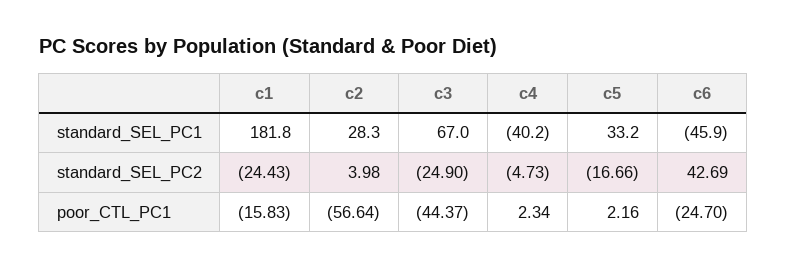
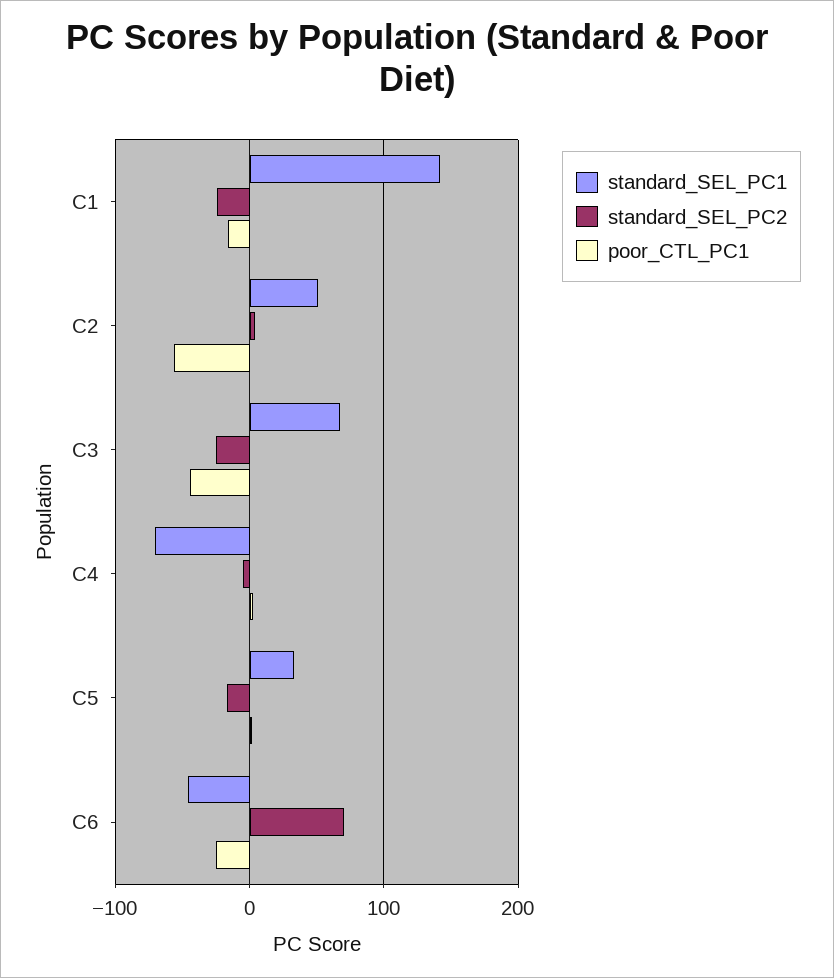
  {
    "standard_SEL_PC1": {
-     "c1": 181.8,
+     "c1": 140,
-     "c2": 28.3,
+     "c2": 50,
      "c3": 67,
-     "c4": -40.2,
+     "c4": -70,
      "c5": 33.2,
      "c6": -45.9
    },
    "standard_SEL_PC2": {
      "c1": -24.43,
      "c2": 3.98,
      "c3": -24.9,
      "c4": -4.73,
      "c5": -16.66,
-     "c6": 42.69
+     "c6": 70
    },
    "poor_CTL_PC1": {
      "c1": -15.83,
      "c2": -56.64,
      "c3": -44.37,
      "c4": 2.34,
      "c5": 2.16,
      "c6": -24.7
    }
  }

